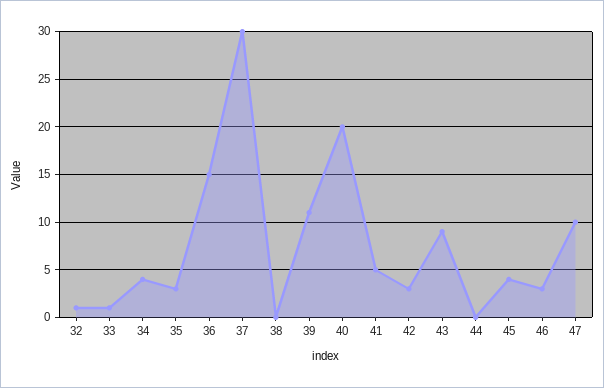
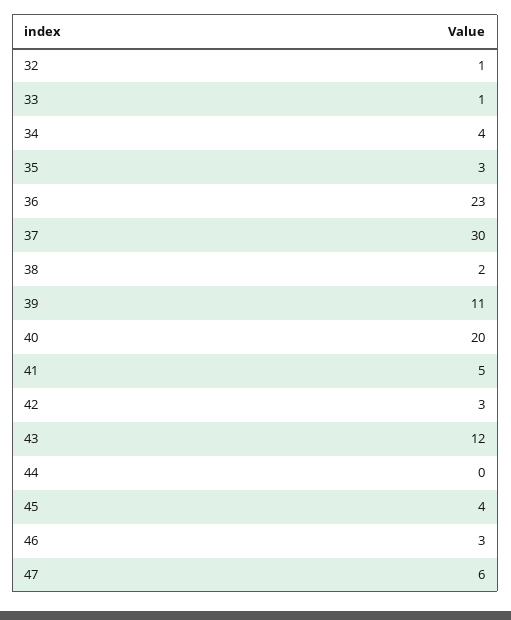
  {
    "32": 1,
    "33": 1,
    "34": 4,
    "35": 3,
-   "36": 15,
+   "36": 23,
    "37": 30,
-   "38": 0,
+   "38": 2,
    "39": 11,
    "40": 20,
    "41": 5,
    "42": 3,
-   "43": 9,
+   "43": 12,
    "44": 0,
    "45": 4,
    "46": 3,
-   "47": 10
+   "47": 6
  }

